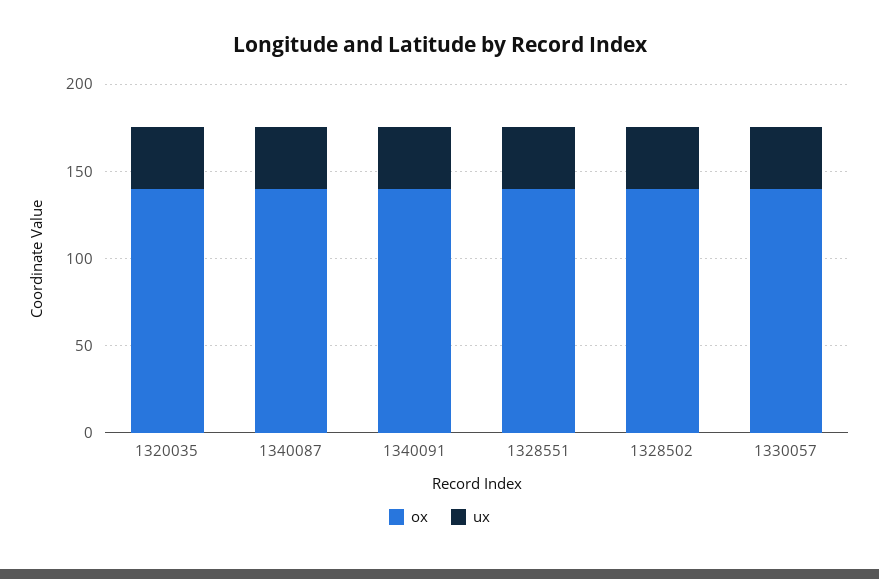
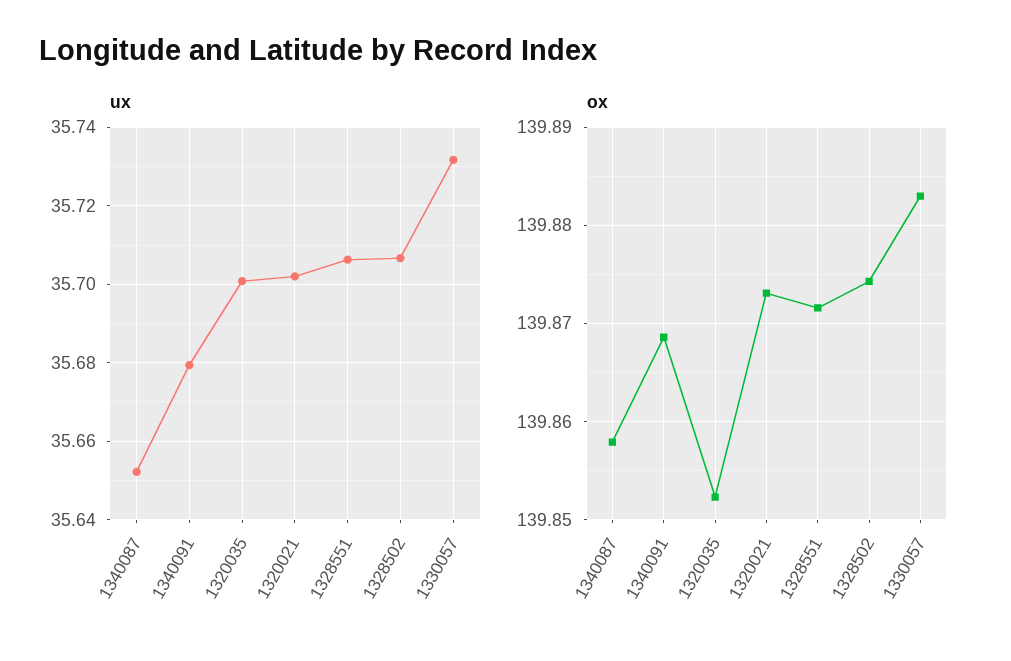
  {
    "ox": {
      "1320035": 139.852,
      "1340087": 139.858,
      "1340091": 139.869,
      "1328551": 139.872,
      "1328502": 139.874,
-     "1330057": 139.883
+     "1330057": 139.883,
+     "1320021": 139.873
    },
    "ux": {
      "1320035": 35.7,
      "1340087": 35.652,
      "1340091": 35.68,
      "1328551": 35.706,
      "1328502": 35.706,
-     "1330057": 35.732
+     "1330057": 35.732,
+     "1320021": 35.702
    }
  }

